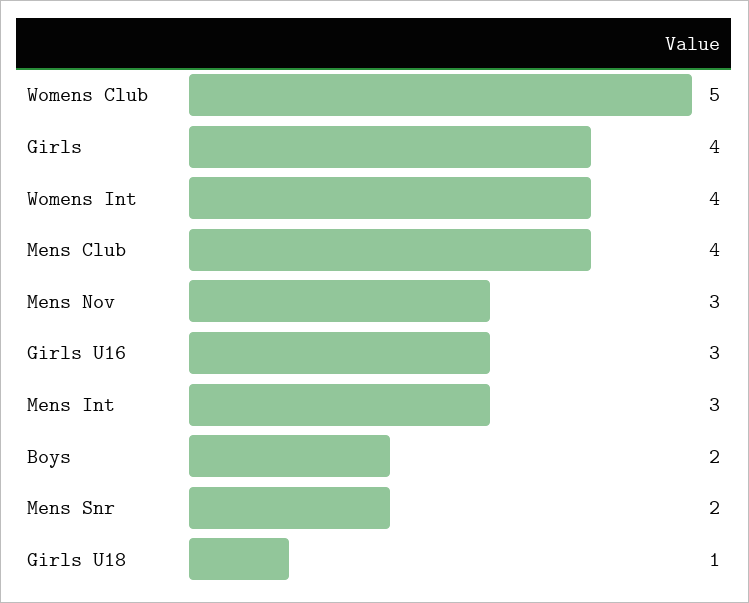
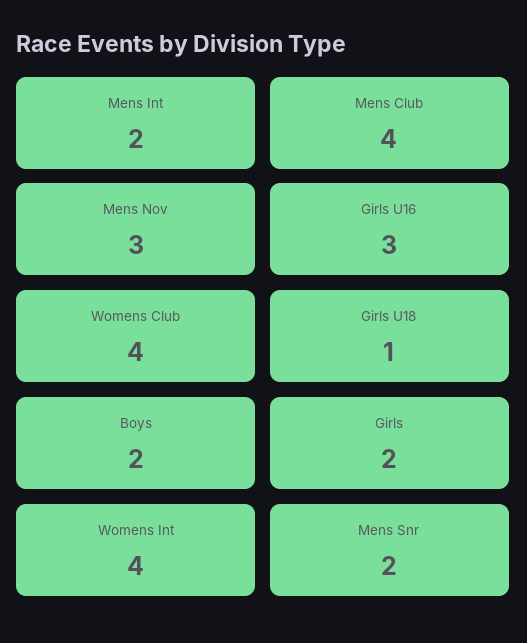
  {
-   "Womens Club": 5,
+   "Womens Club": 4,
-   "Girls": 4,
+   "Girls": 2,
    "Womens Int": 4,
    "Mens Club": 4,
    "Mens Nov": 3,
    "Girls U16": 3,
-   "Mens Int": 3,
+   "Mens Int": 2,
    "Boys": 2,
    "Mens Snr": 2,
    "Girls U18": 1
  }

